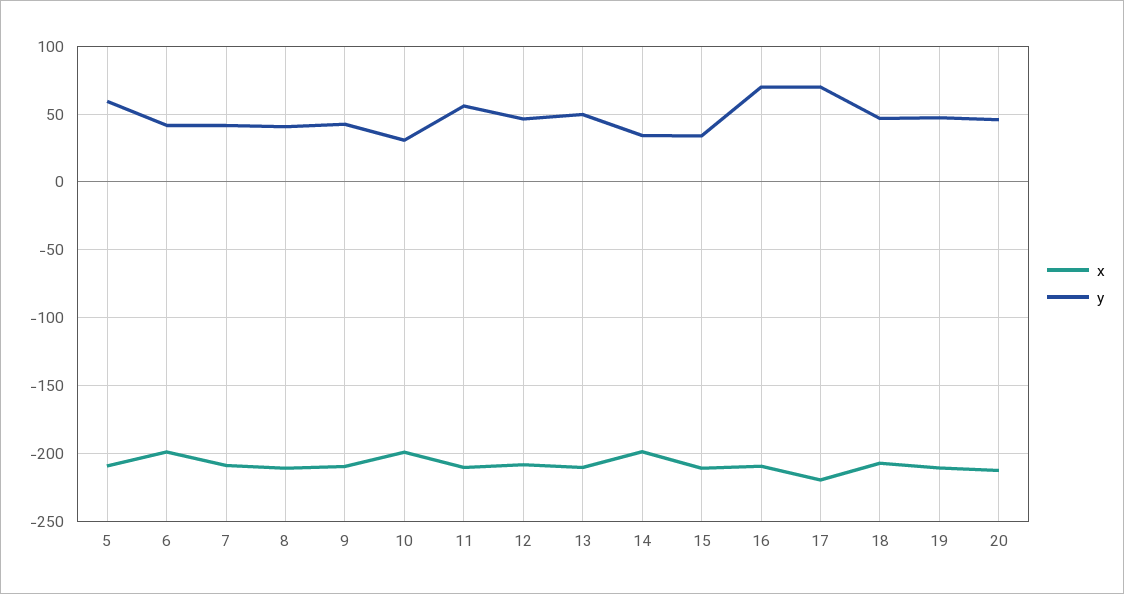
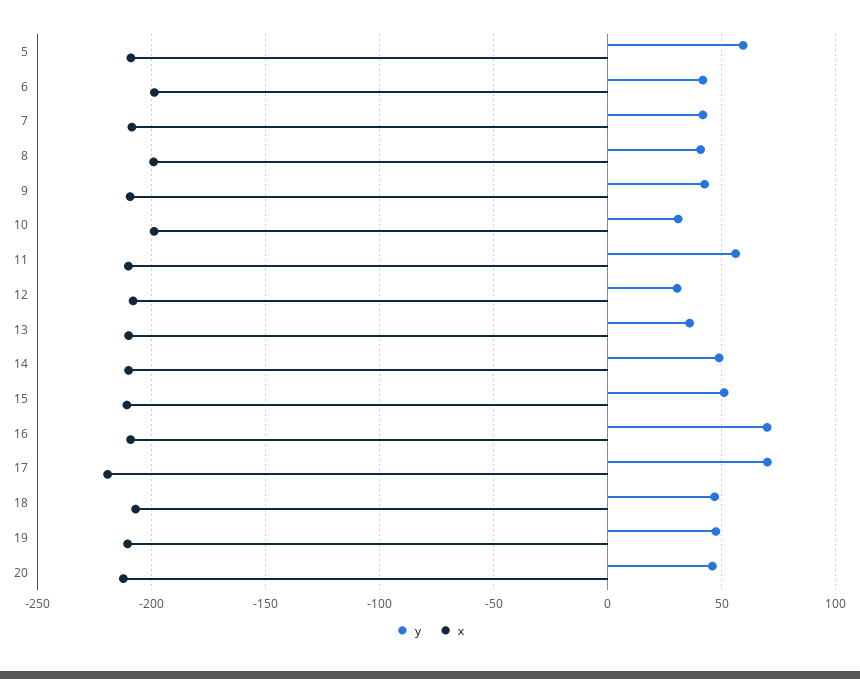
  {
    "x": {
      "5": -210,
      "6": -200,
      "7": -210,
-     "8": -210,
+     "8": -200,
      "9": -210,
      "10": -200,
      "11": -210,
      "12": -210,
      "13": -210,
-     "14": -200,
+     "14": -210,
      "15": -210,
      "16": -210,
      "17": -220,
      "18": -205,
      "19": -210,
      "20": -215
    },
    "y": {
      "5": 60,
      "6": 40,
      "7": 40,
      "8": 40,
      "9": 40,
      "10": 30,
      "11": 55,
-     "12": 45,
+     "12": 30,
-     "13": 50,
+     "13": 35,
-     "14": 35,
+     "14": 50,
-     "15": 35,
+     "15": 50,
      "16": 70,
      "17": 70,
      "18": 45,
      "19": 45,
      "20": 45
    }
  }

